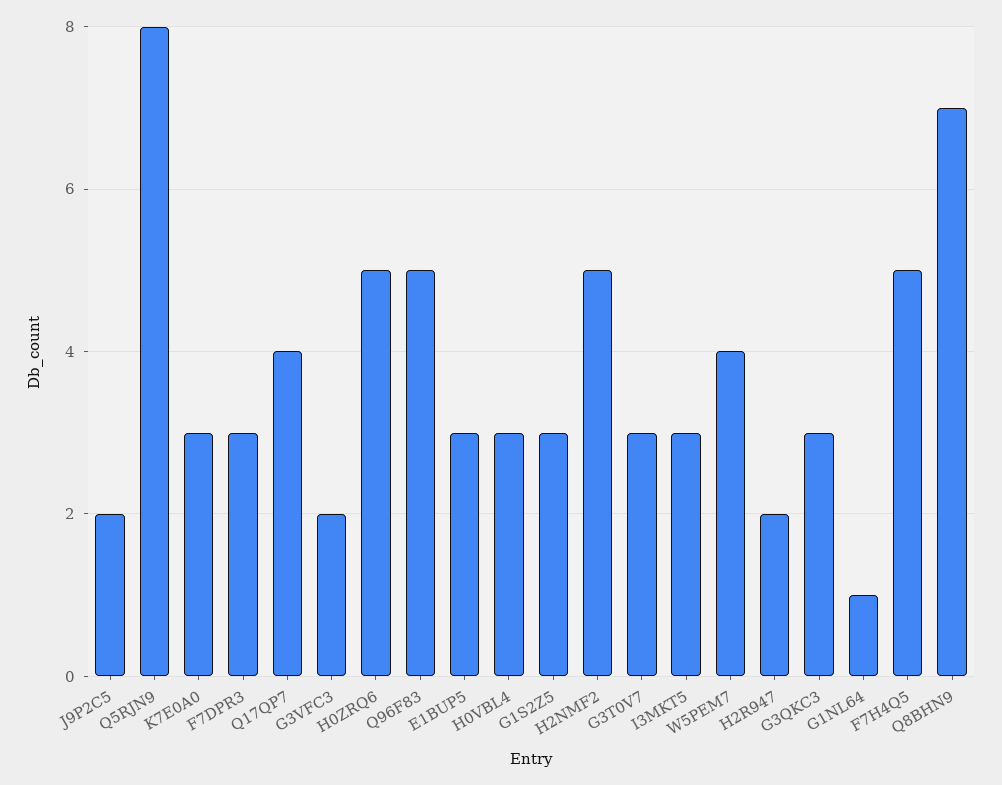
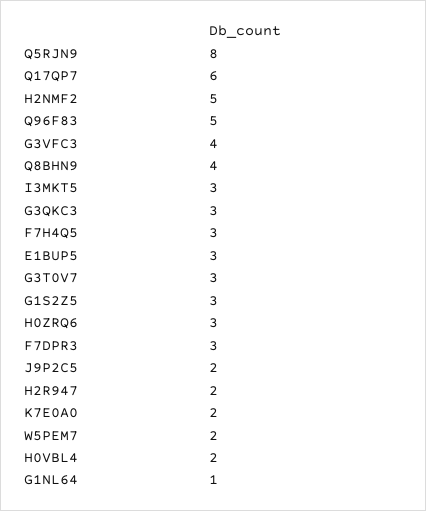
  {
    "J9P2C5": 2,
    "Q5RJN9": 8,
-   "K7E0A0": 3,
+   "K7E0A0": 2,
    "F7DPR3": 3,
-   "Q17QP7": 4,
+   "Q17QP7": 6,
-   "G3VFC3": 2,
+   "G3VFC3": 4,
-   "H0ZRQ6": 5,
+   "H0ZRQ6": 3,
    "Q96F83": 5,
    "E1BUP5": 3,
-   "H0VBL4": 3,
+   "H0VBL4": 2,
    "G1S2Z5": 3,
    "H2NMF2": 5,
    "G3T0V7": 3,
    "I3MKT5": 3,
-   "W5PEM7": 4,
+   "W5PEM7": 2,
    "H2R947": 2,
    "G3QKC3": 3,
    "G1NL64": 1,
-   "F7H4Q5": 5,
+   "F7H4Q5": 3,
-   "Q8BHN9": 7
+   "Q8BHN9": 4
  }

